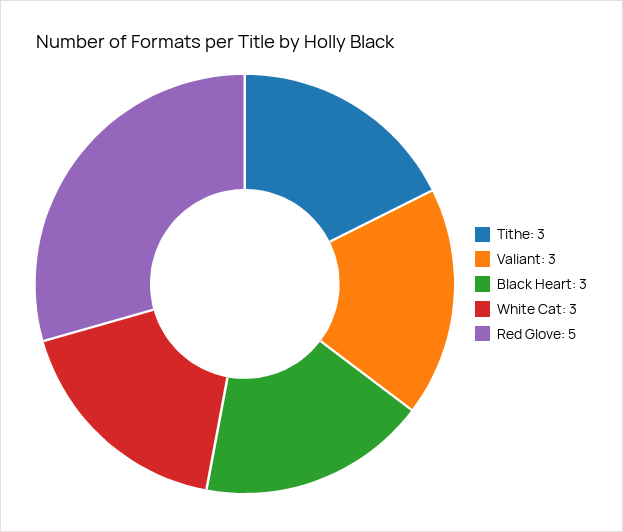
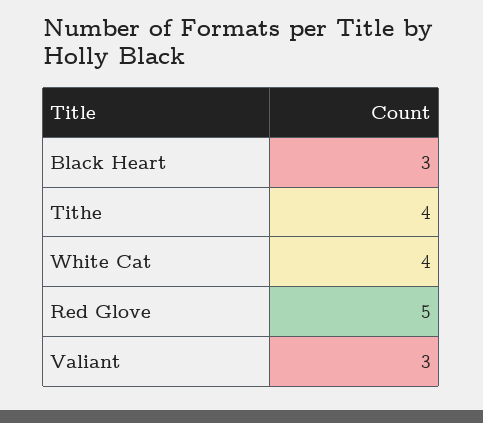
  {
-   "Tithe": 3,
+   "Tithe": 4,
    "Valiant": 3,
    "Black Heart": 3,
-   "White Cat": 3,
+   "White Cat": 4,
    "Red Glove": 5
  }

